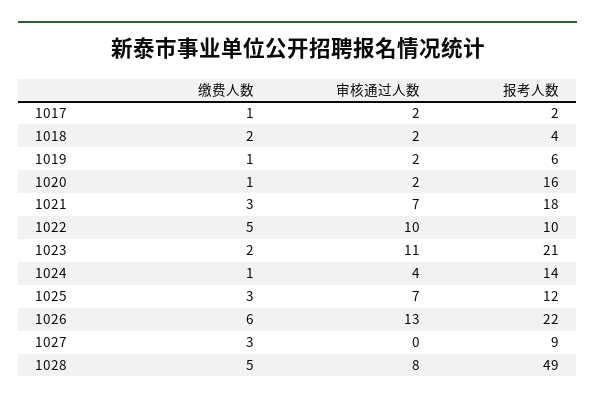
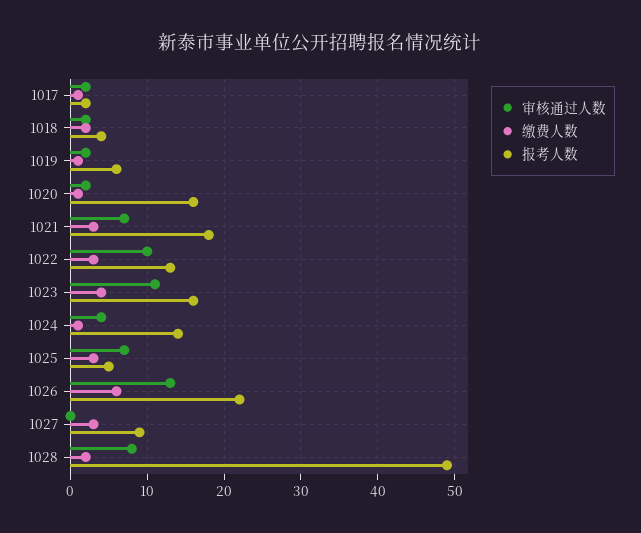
  {
    "缴费人数": {
      "1017": 1,
      "1018": 2,
      "1019": 1,
      "1020": 1,
      "1021": 3,
-     "1022": 5,
+     "1022": 3,
-     "1023": 2,
+     "1023": 4,
      "1024": 1,
      "1025": 3,
      "1026": 6,
      "1027": 3,
-     "1028": 5
+     "1028": 2
    },
    "审核通过人数": {
      "1017": 2,
      "1018": 2,
      "1019": 2,
      "1020": 2,
      "1021": 7,
      "1022": 10,
      "1023": 11,
      "1024": 4,
      "1025": 7,
      "1026": 13,
      "1027": 0,
      "1028": 8
    },
    "报考人数": {
      "1017": 2,
      "1018": 4,
      "1019": 6,
      "1020": 16,
      "1021": 18,
-     "1022": 10,
+     "1022": 13,
-     "1023": 21,
+     "1023": 16,
      "1024": 14,
-     "1025": 12,
+     "1025": 5,
      "1026": 22,
      "1027": 9,
      "1028": 49
    }
  }

